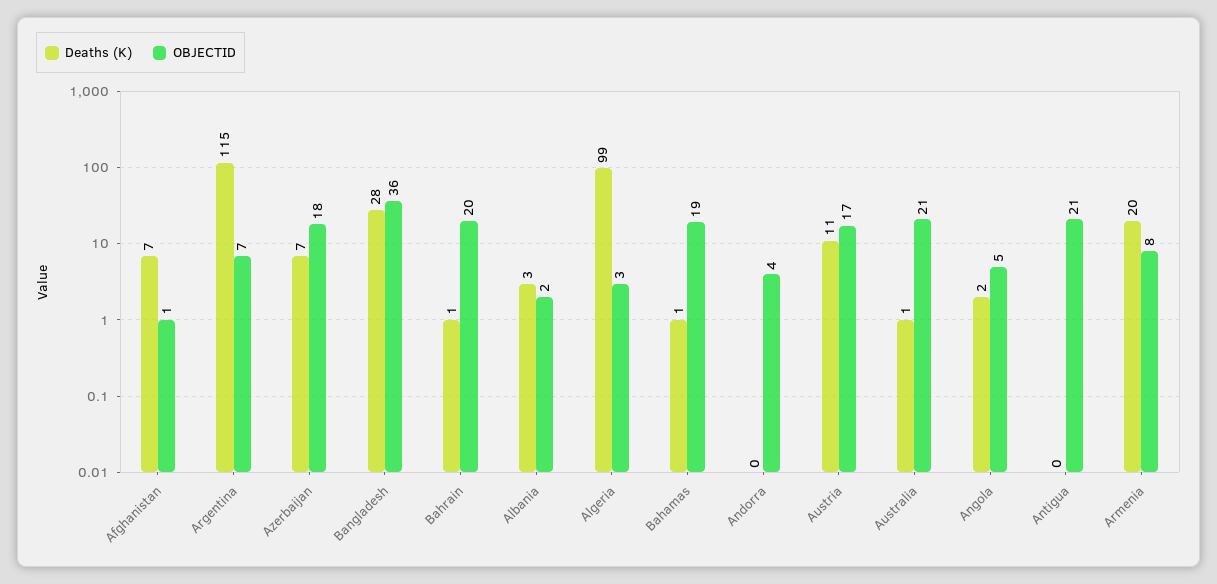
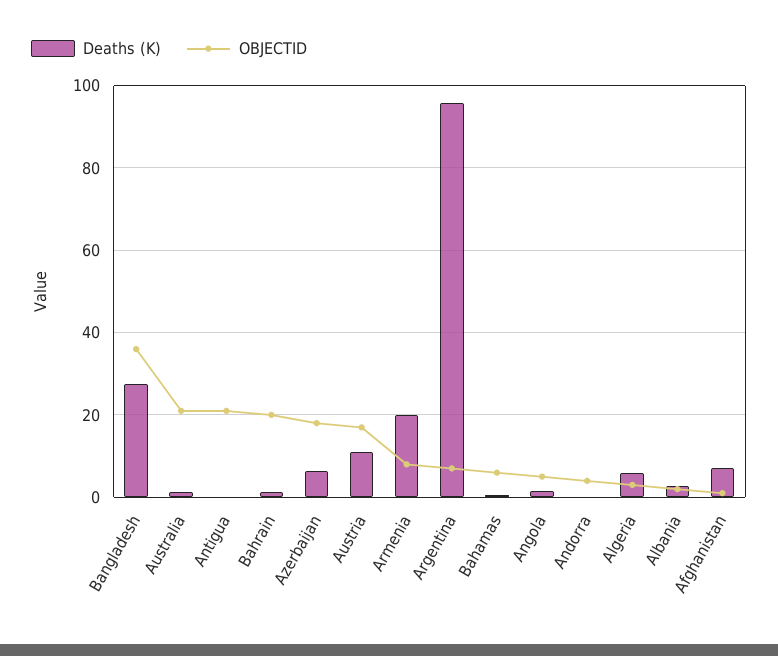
  {
    "Deaths (K)": {
      "Afghanistan": 7,
-     "Argentina": 115,
+     "Argentina": 96,
      "Azerbaijan": 7,
      "Bangladesh": 28,
      "Bahrain": 1,
      "Albania": 3,
-     "Algeria": 99,
+     "Algeria": 6,
      "Bahamas": 1,
      "Andorra": 0,
      "Austria": 11,
      "Australia": 1,
      "Angola": 2,
      "Antigua": 0,
      "Armenia": 20
    },
    "OBJECTID": {
      "Afghanistan": 1,
      "Argentina": 7,
      "Azerbaijan": 18,
      "Bangladesh": 36,
      "Bahrain": 20,
      "Albania": 2,
      "Algeria": 3,
-     "Bahamas": 19,
+     "Bahamas": 6,
      "Andorra": 4,
      "Austria": 17,
      "Australia": 21,
      "Angola": 5,
      "Antigua": 21,
      "Armenia": 8
    }
  }

